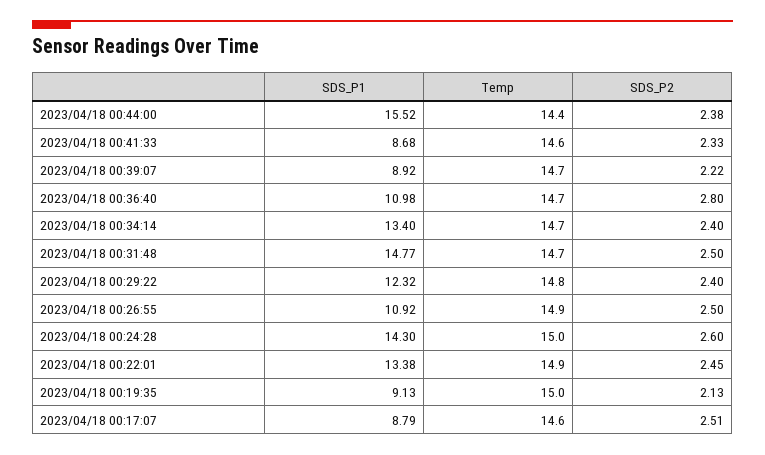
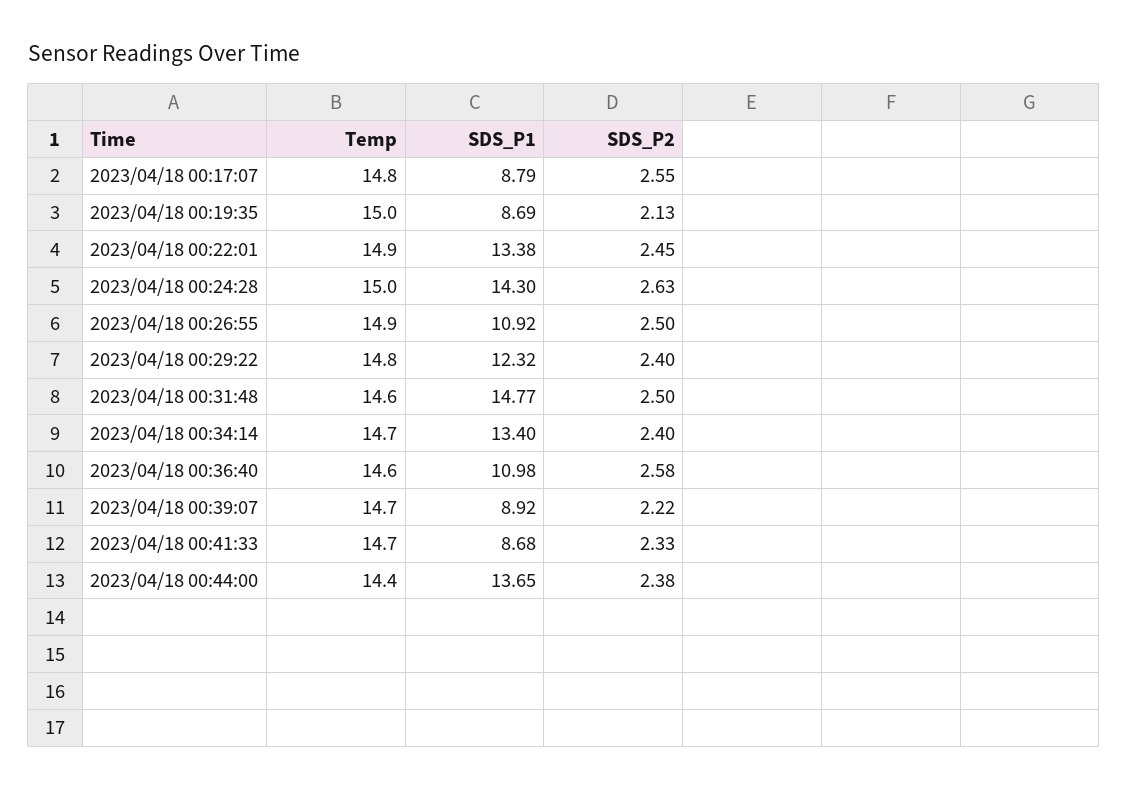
  {
    "SDS_P1": {
-     "2023/04/18 00:44:00": 15.52,
+     "2023/04/18 00:44:00": 13.65,
      "2023/04/18 00:41:33": 8.68,
      "2023/04/18 00:39:07": 8.92,
      "2023/04/18 00:36:40": 10.98,
      "2023/04/18 00:34:14": 13.4,
      "2023/04/18 00:31:48": 14.77,
      "2023/04/18 00:29:22": 12.32,
      "2023/04/18 00:26:55": 10.92,
      "2023/04/18 00:24:28": 14.3,
      "2023/04/18 00:22:01": 13.38,
-     "2023/04/18 00:19:35": 9.13,
+     "2023/04/18 00:19:35": 8.69,
      "2023/04/18 00:17:07": 8.79
    },
    "Temp": {
      "2023/04/18 00:44:00": 14.4,
-     "2023/04/18 00:41:33": 14.6,
+     "2023/04/18 00:41:33": 14.7,
      "2023/04/18 00:39:07": 14.7,
-     "2023/04/18 00:36:40": 14.7,
+     "2023/04/18 00:36:40": 14.6,
      "2023/04/18 00:34:14": 14.7,
-     "2023/04/18 00:31:48": 14.7,
+     "2023/04/18 00:31:48": 14.6,
      "2023/04/18 00:29:22": 14.8,
      "2023/04/18 00:26:55": 14.9,
      "2023/04/18 00:24:28": 15,
      "2023/04/18 00:22:01": 14.9,
      "2023/04/18 00:19:35": 15,
-     "2023/04/18 00:17:07": 14.6
+     "2023/04/18 00:17:07": 14.8
    },
    "SDS_P2": {
      "2023/04/18 00:44:00": 2.38,
      "2023/04/18 00:41:33": 2.33,
      "2023/04/18 00:39:07": 2.22,
-     "2023/04/18 00:36:40": 2.8,
+     "2023/04/18 00:36:40": 2.58,
      "2023/04/18 00:34:14": 2.4,
      "2023/04/18 00:31:48": 2.5,
      "2023/04/18 00:29:22": 2.4,
      "2023/04/18 00:26:55": 2.5,
-     "2023/04/18 00:24:28": 2.6,
+     "2023/04/18 00:24:28": 2.63,
      "2023/04/18 00:22:01": 2.45,
      "2023/04/18 00:19:35": 2.13,
-     "2023/04/18 00:17:07": 2.51
+     "2023/04/18 00:17:07": 2.55
    }
  }

